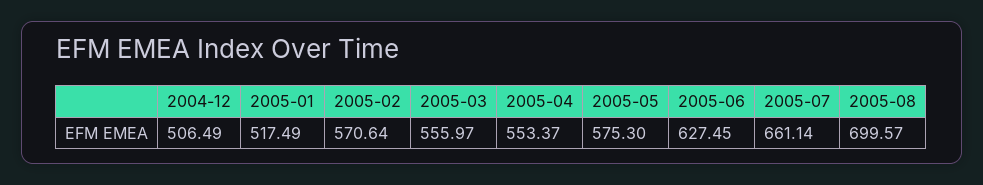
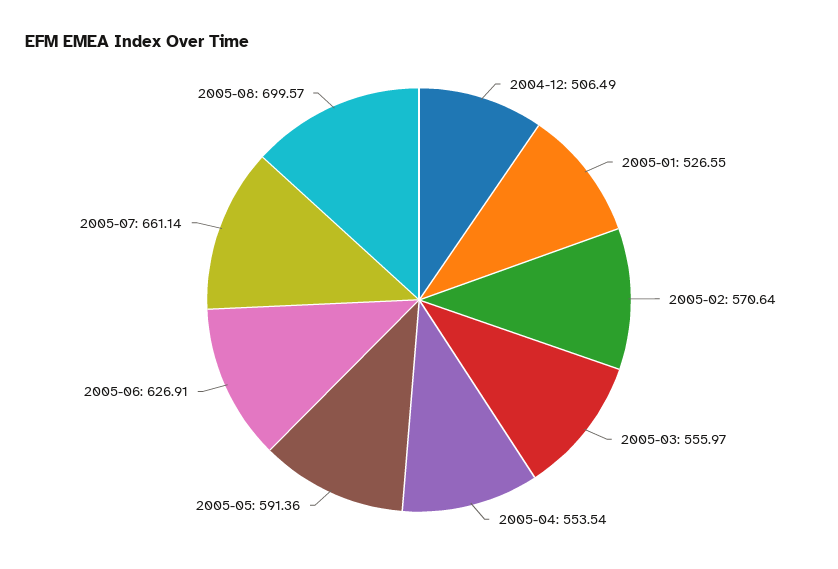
  {
    "2004-12": 506.49,
-   "2005-01": 517.49,
+   "2005-01": 526.55,
    "2005-02": 570.64,
    "2005-03": 555.97,
-   "2005-04": 553.37,
+   "2005-04": 553.54,
-   "2005-05": 575.3,
+   "2005-05": 591.36,
-   "2005-06": 627.45,
+   "2005-06": 626.91,
    "2005-07": 661.14,
    "2005-08": 699.57
  }

